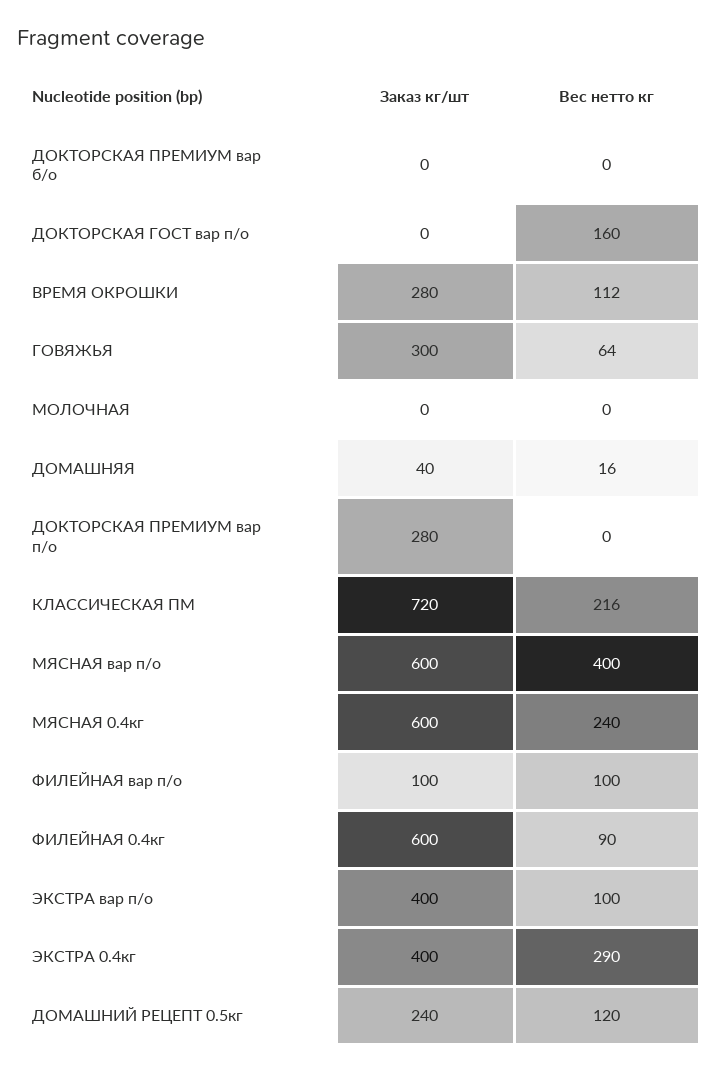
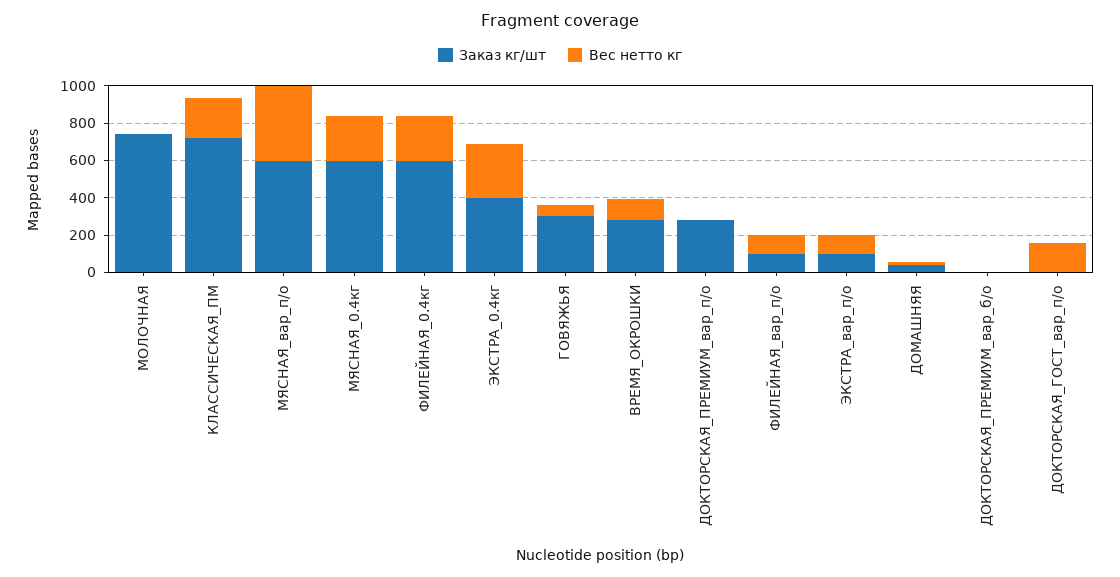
  {
    "Заказ кг/шт": {
      "ДОКТОРСКАЯ ПРЕМИУМ вар б/о": 0,
      "ДОКТОРСКАЯ ГОСТ вар п/о": 0,
      "ВРЕМЯ ОКРОШКИ": 280,
      "ГОВЯЖЬЯ": 300,
-     "МОЛОЧНАЯ": 0,
+     "МОЛОЧНАЯ": 750,
      "ДОМАШНЯЯ": 40,
      "ДОКТОРСКАЯ ПРЕМИУМ вар п/о": 280,
      "КЛАССИЧЕСКАЯ ПМ": 720,
      "МЯСНАЯ вар п/о": 600,
      "МЯСНАЯ 0.4кг": 600,
      "ФИЛЕЙНАЯ вар п/о": 100,
      "ФИЛЕЙНАЯ 0.4кг": 600,
-     "ЭКСТРА вар п/о": 400,
+     "ЭКСТРА вар п/о": 100,
-     "ЭКСТРА 0.4кг": 400,
+     "ЭКСТРА 0.4кг": 400
-     "ДОМАШНИЙ РЕЦЕПТ 0.5кг": 240
    },
    "Вес нетто кг": {
      "ДОКТОРСКАЯ ПРЕМИУМ вар б/о": 0,
      "ДОКТОРСКАЯ ГОСТ вар п/о": 160,
      "ВРЕМЯ ОКРОШКИ": 112,
      "ГОВЯЖЬЯ": 64,
      "МОЛОЧНАЯ": 0,
      "ДОМАШНЯЯ": 16,
      "ДОКТОРСКАЯ ПРЕМИУМ вар п/о": 0,
      "КЛАССИЧЕСКАЯ ПМ": 216,
      "МЯСНАЯ вар п/о": 400,
      "МЯСНАЯ 0.4кг": 240,
      "ФИЛЕЙНАЯ вар п/о": 100,
-     "ФИЛЕЙНАЯ 0.4кг": 90,
+     "ФИЛЕЙНАЯ 0.4кг": 250,
      "ЭКСТРА вар п/о": 100,
-     "ЭКСТРА 0.4кг": 290,
+     "ЭКСТРА 0.4кг": 290
-     "ДОМАШНИЙ РЕЦЕПТ 0.5кг": 120
    }
  }

